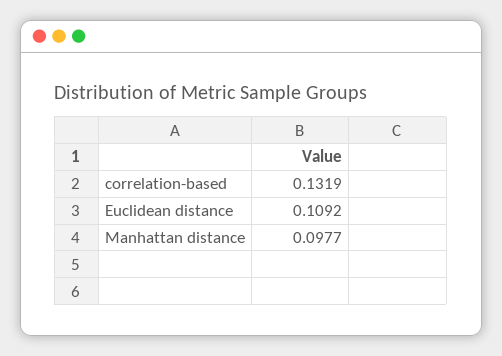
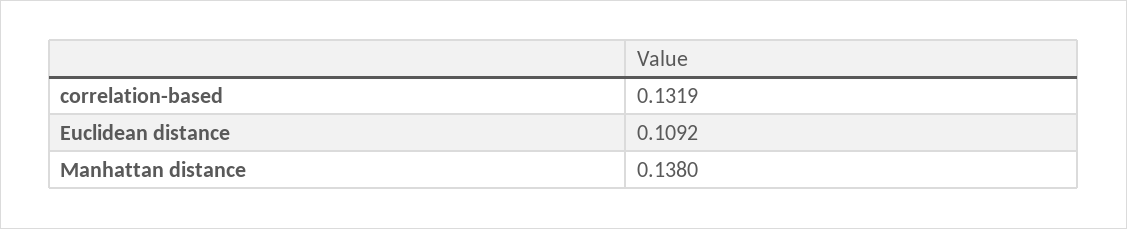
  {
    "correlation-based": 0.1319,
    "Euclidean distance": 0.1092,
-   "Manhattan distance": 0.0977
+   "Manhattan distance": 0.138
  }

